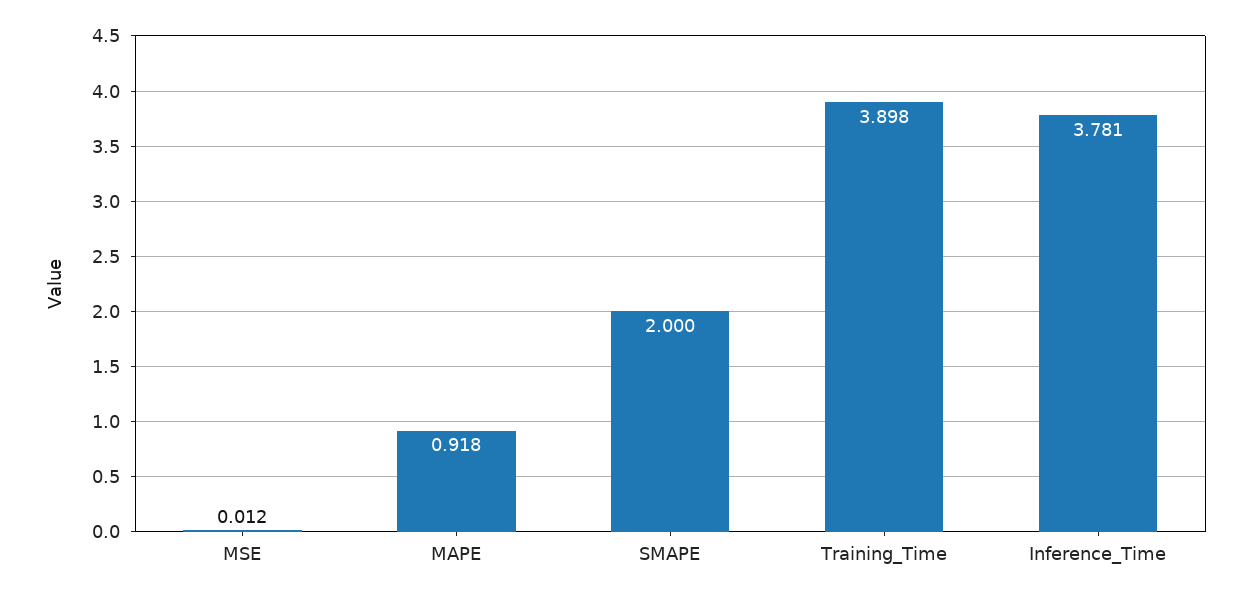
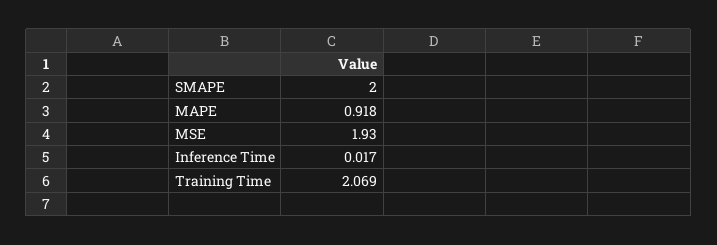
  {
-   "MSE": 0.012,
+   "MSE": 1.93,
    "MAPE": 0.918,
    "SMAPE": 2,
-   "Training_Time": 3.898,
+   "Training_Time": 2.069,
-   "Inference_Time": 3.781
+   "Inference_Time": 0.017
  }

